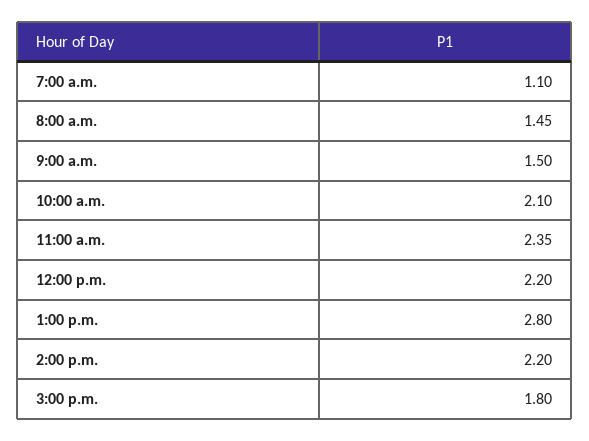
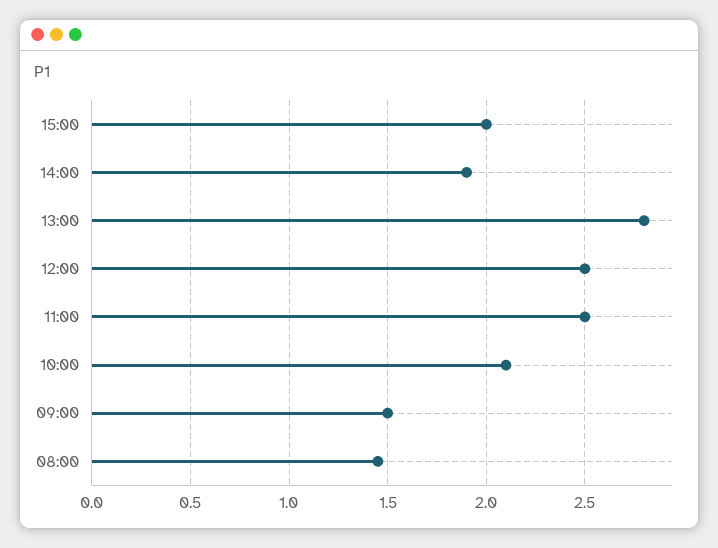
  {
-   "7:00 a.m.": 1.1,
    "8:00 a.m.": 1.45,
    "9:00 a.m.": 1.5,
    "10:00 a.m.": 2.1,
-   "11:00 a.m.": 2.35,
+   "11:00 a.m.": 2.5,
-   "12:00 p.m.": 2.2,
+   "12:00 p.m.": 2.5,
    "1:00 p.m.": 2.8,
-   "2:00 p.m.": 2.2,
+   "2:00 p.m.": 1.9,
-   "3:00 p.m.": 1.8
+   "3:00 p.m.": 2
  }

